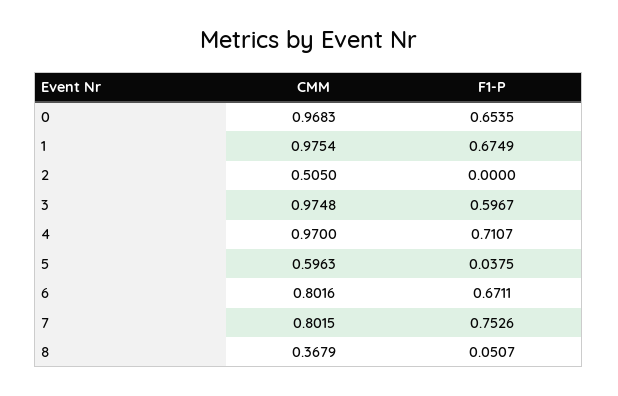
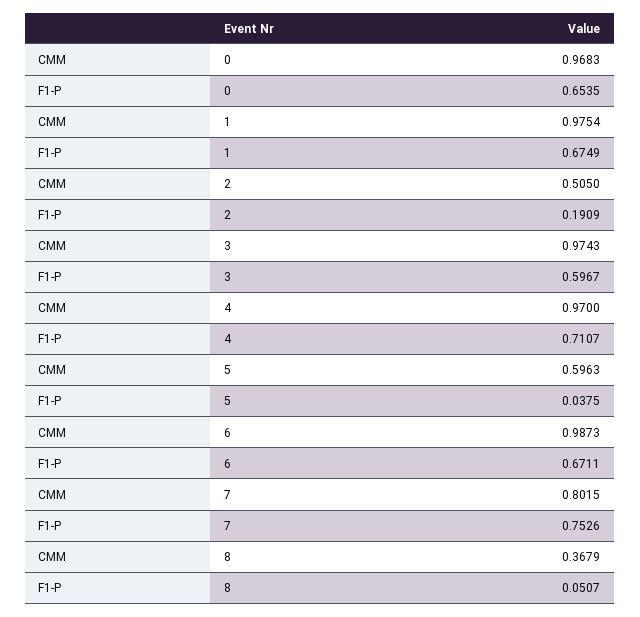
  {
    "CMM": {
      "0": 0.9683,
      "1": 0.9754,
      "2": 0.505,
-     "3": 0.9748,
+     "3": 0.9743,
      "4": 0.97,
      "5": 0.5963,
-     "6": 0.8016,
+     "6": 0.9873,
      "7": 0.8015,
      "8": 0.3679
    },
    "F1-P": {
      "0": 0.6535,
      "1": 0.6749,
-     "2": 0,
+     "2": 0.1909,
      "3": 0.5967,
      "4": 0.7107,
      "5": 0.0375,
      "6": 0.6711,
      "7": 0.7526,
      "8": 0.0507
    }
  }

